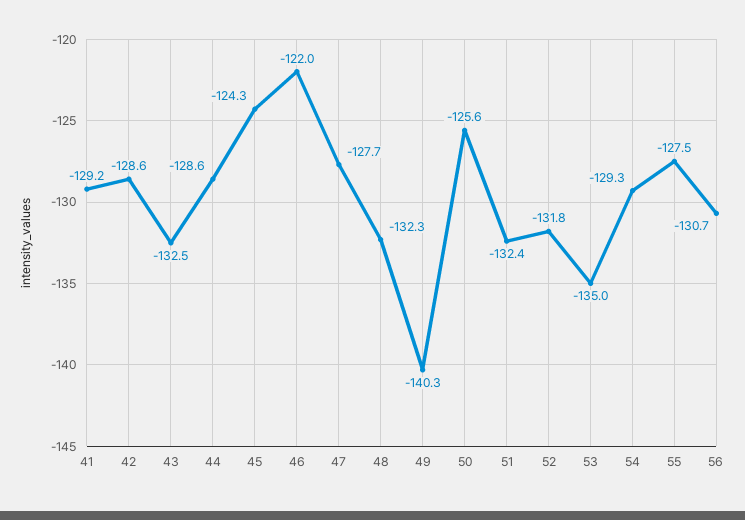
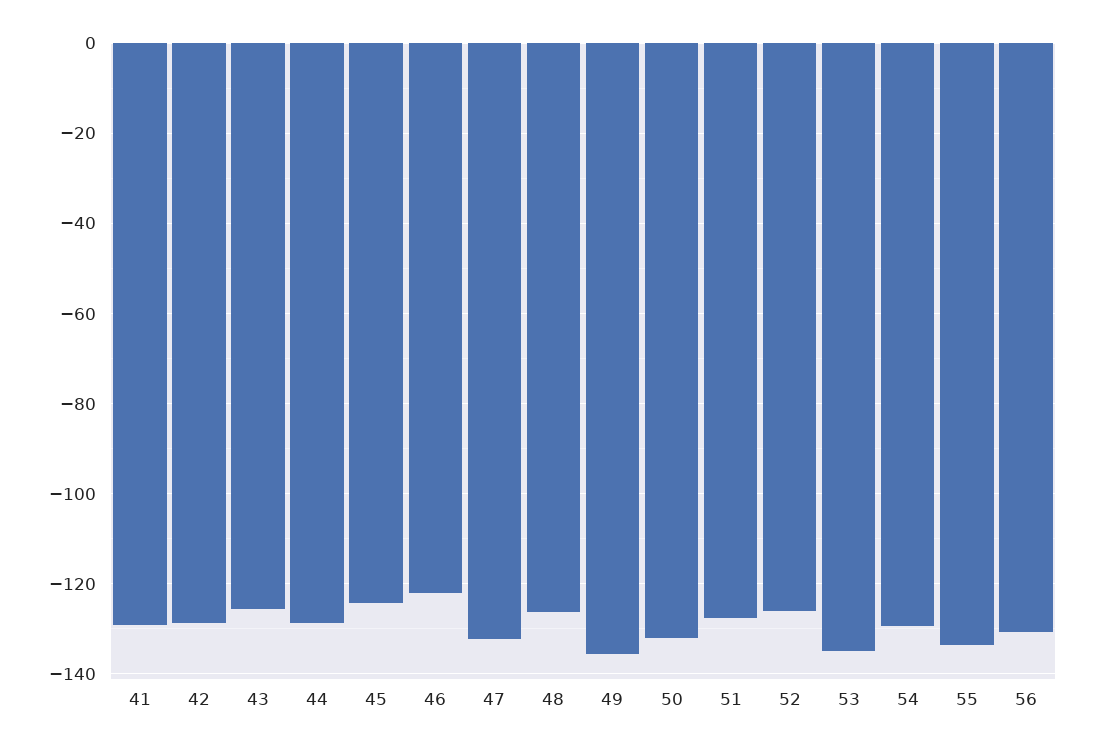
  {
    "41": -129.2,
    "42": -128.6,
-   "43": -132.5,
+   "43": -126,
    "44": -128.6,
    "45": -124.3,
    "46": -122,
-   "47": -127.7,
+   "47": -132,
-   "48": -132.3,
+   "48": -126,
-   "49": -140.3,
+   "49": -136,
-   "50": -125.6,
+   "50": -132,
-   "51": -132.4,
+   "51": -128,
-   "52": -131.8,
+   "52": -126,
    "53": -135,
    "54": -129.3,
-   "55": -127.5,
+   "55": -134,
    "56": -130.7
  }

